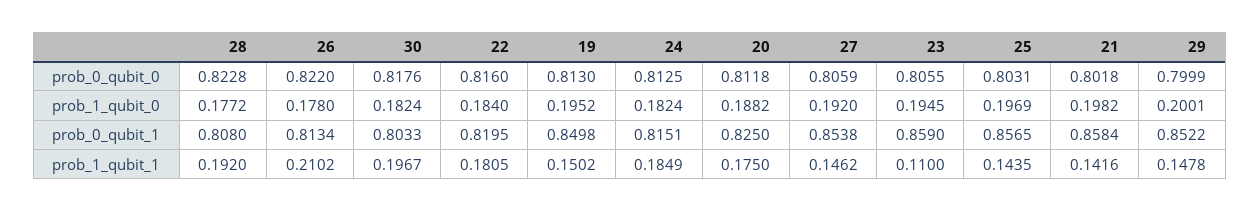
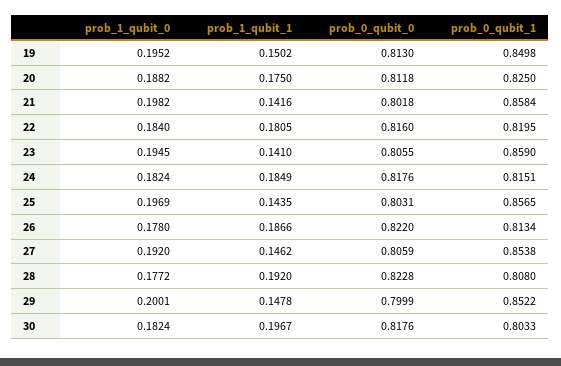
  {
    "28": {
      "prob_0_qubit_0": 0.8228,
      "prob_1_qubit_0": 0.1772,
      "prob_0_qubit_1": 0.808,
      "prob_1_qubit_1": 0.192
    },
    "26": {
      "prob_0_qubit_0": 0.822,
      "prob_1_qubit_0": 0.178,
      "prob_0_qubit_1": 0.8134,
-     "prob_1_qubit_1": 0.2102
+     "prob_1_qubit_1": 0.1866
    },
    "30": {
      "prob_0_qubit_0": 0.8176,
      "prob_1_qubit_0": 0.1824,
      "prob_0_qubit_1": 0.8033,
      "prob_1_qubit_1": 0.1967
    },
    "22": {
      "prob_0_qubit_0": 0.816,
      "prob_1_qubit_0": 0.184,
      "prob_0_qubit_1": 0.8195,
      "prob_1_qubit_1": 0.1805
    },
    "19": {
      "prob_0_qubit_0": 0.813,
      "prob_1_qubit_0": 0.1952,
      "prob_0_qubit_1": 0.8498,
      "prob_1_qubit_1": 0.1502
    },
    "24": {
-     "prob_0_qubit_0": 0.8125,
+     "prob_0_qubit_0": 0.8176,
      "prob_1_qubit_0": 0.1824,
      "prob_0_qubit_1": 0.8151,
      "prob_1_qubit_1": 0.1849
    },
    "20": {
      "prob_0_qubit_0": 0.8118,
      "prob_1_qubit_0": 0.1882,
      "prob_0_qubit_1": 0.825,
      "prob_1_qubit_1": 0.175
    },
    "27": {
      "prob_0_qubit_0": 0.8059,
      "prob_1_qubit_0": 0.192,
      "prob_0_qubit_1": 0.8538,
      "prob_1_qubit_1": 0.1462
    },
    "23": {
      "prob_0_qubit_0": 0.8055,
      "prob_1_qubit_0": 0.1945,
      "prob_0_qubit_1": 0.859,
-     "prob_1_qubit_1": 0.11
+     "prob_1_qubit_1": 0.141
    },
    "25": {
      "prob_0_qubit_0": 0.8031,
      "prob_1_qubit_0": 0.1969,
      "prob_0_qubit_1": 0.8565,
      "prob_1_qubit_1": 0.1435
    },
    "21": {
      "prob_0_qubit_0": 0.8018,
      "prob_1_qubit_0": 0.1982,
      "prob_0_qubit_1": 0.8584,
      "prob_1_qubit_1": 0.1416
    },
    "29": {
      "prob_0_qubit_0": 0.7999,
      "prob_1_qubit_0": 0.2001,
      "prob_0_qubit_1": 0.8522,
      "prob_1_qubit_1": 0.1478
    }
  }

